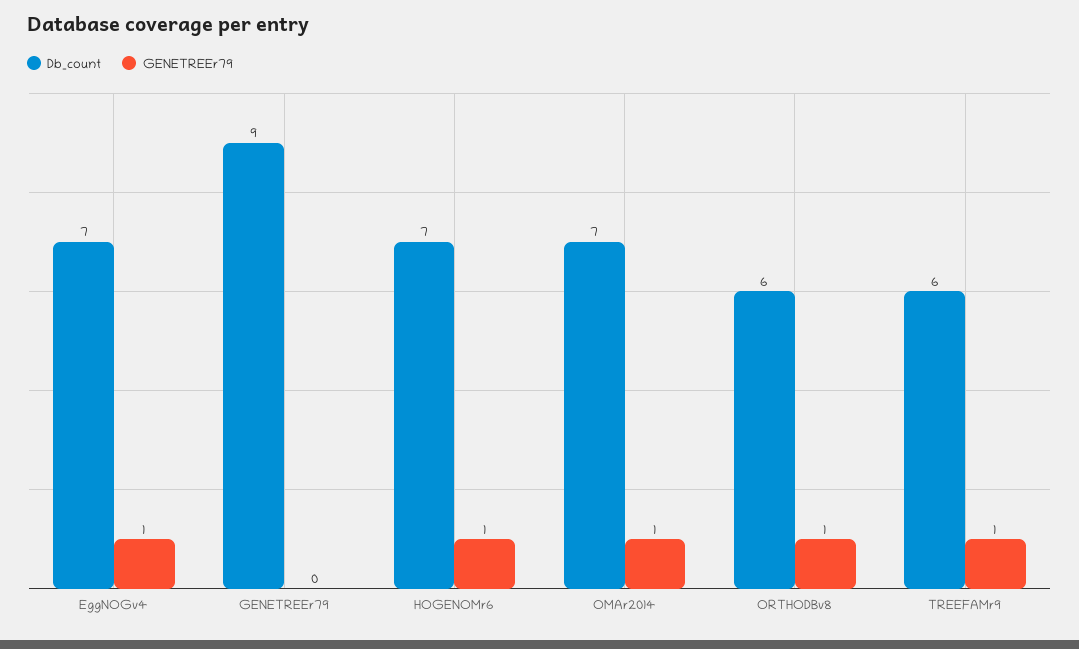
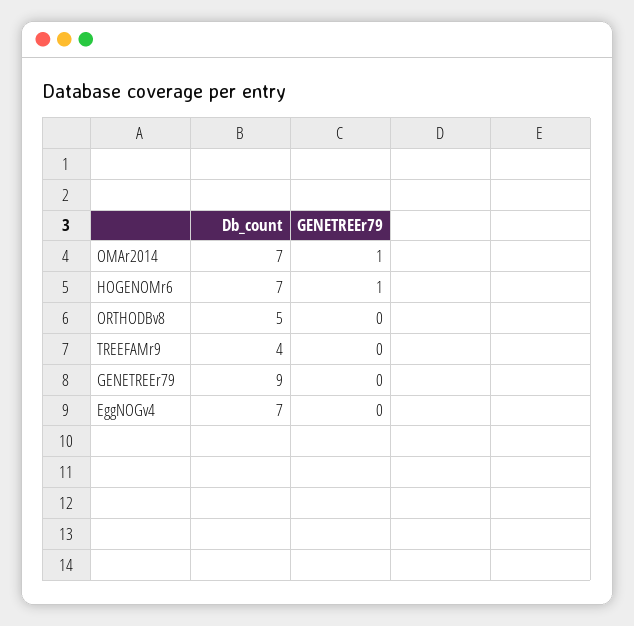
  {
    "Db_count": {
      "EggNOGv4": 7,
      "GENETREEr79": 9,
      "HOGENOMr6": 7,
      "OMAr2014": 7,
-     "ORTHODBv8": 6,
+     "ORTHODBv8": 5,
-     "TREEFAMr9": 6
+     "TREEFAMr9": 4
    },
    "GENETREEr79": {
-     "EggNOGv4": 1,
+     "EggNOGv4": 0,
      "GENETREEr79": 0,
      "HOGENOMr6": 1,
      "OMAr2014": 1,
-     "ORTHODBv8": 1,
+     "ORTHODBv8": 0,
-     "TREEFAMr9": 1
+     "TREEFAMr9": 0
    }
  }

